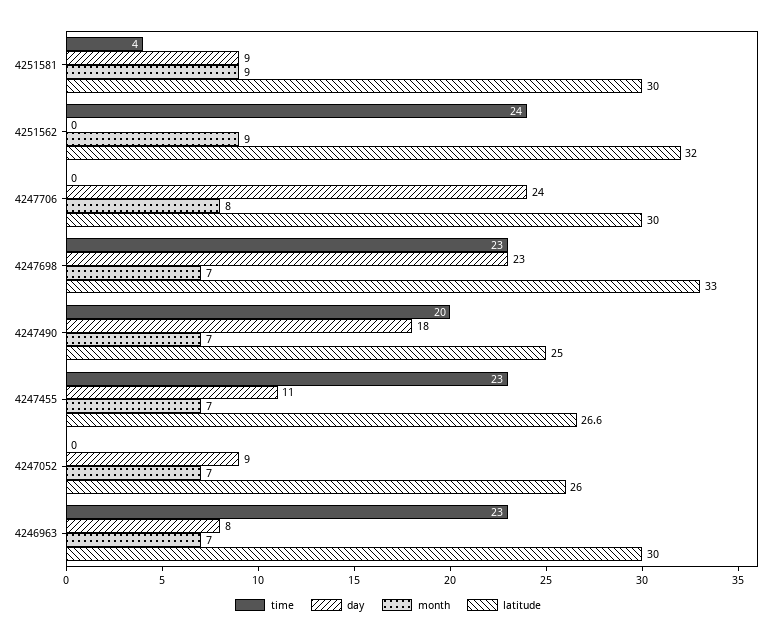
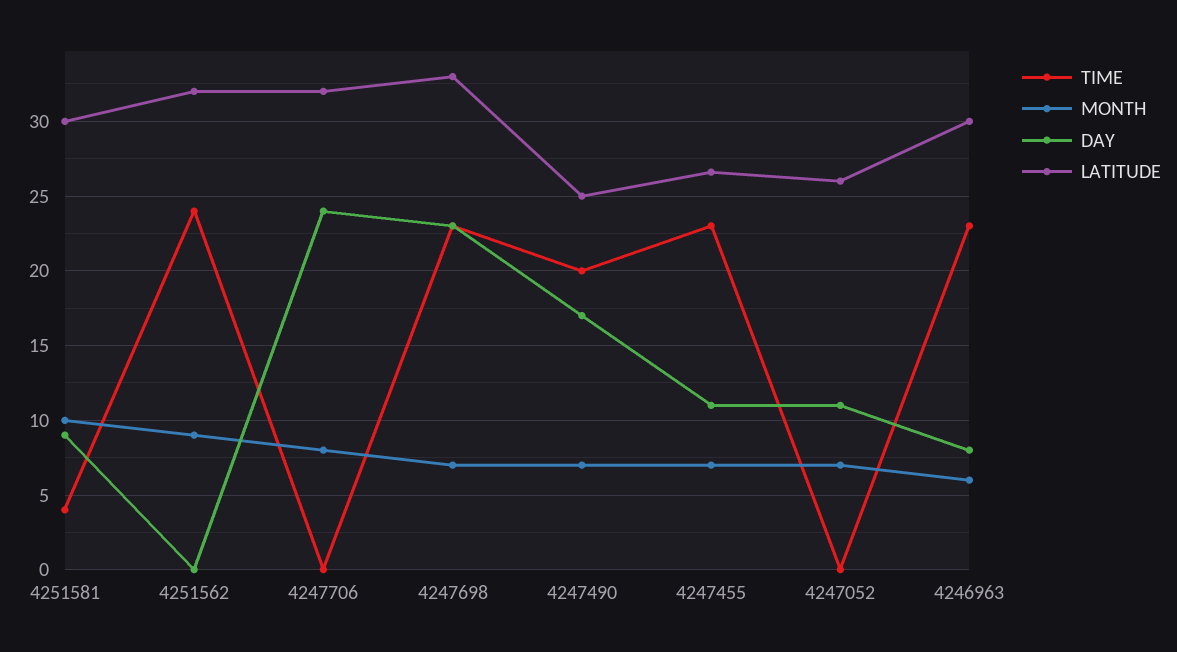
  {
    "time": {
      "4251581": 4,
      "4251562": 24,
      "4247706": 0,
      "4247698": 23,
      "4247490": 20,
      "4247455": 23,
      "4247052": 0,
      "4246963": 23
    },
    "day": {
      "4251581": 9,
      "4251562": 0,
      "4247706": 24,
      "4247698": 23,
-     "4247490": 18,
+     "4247490": 17,
      "4247455": 11,
-     "4247052": 9,
+     "4247052": 11,
      "4246963": 8
    },
    "month": {
-     "4251581": 9,
+     "4251581": 10,
      "4251562": 9,
      "4247706": 8,
      "4247698": 7,
      "4247490": 7,
      "4247455": 7,
      "4247052": 7,
-     "4246963": 7
+     "4246963": 6
    },
    "latitude": {
      "4251581": 30,
      "4251562": 32,
-     "4247706": 30,
+     "4247706": 32,
      "4247698": 33,
      "4247490": 25,
      "4247455": 26.6,
      "4247052": 26,
      "4246963": 30
    }
  }

